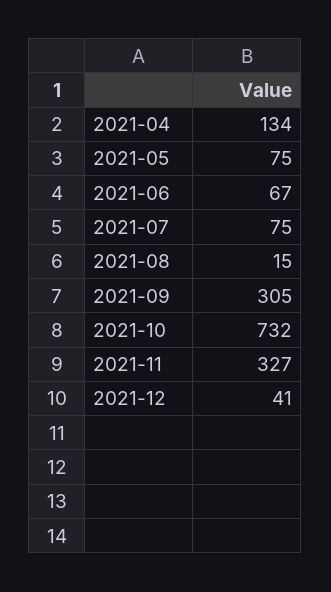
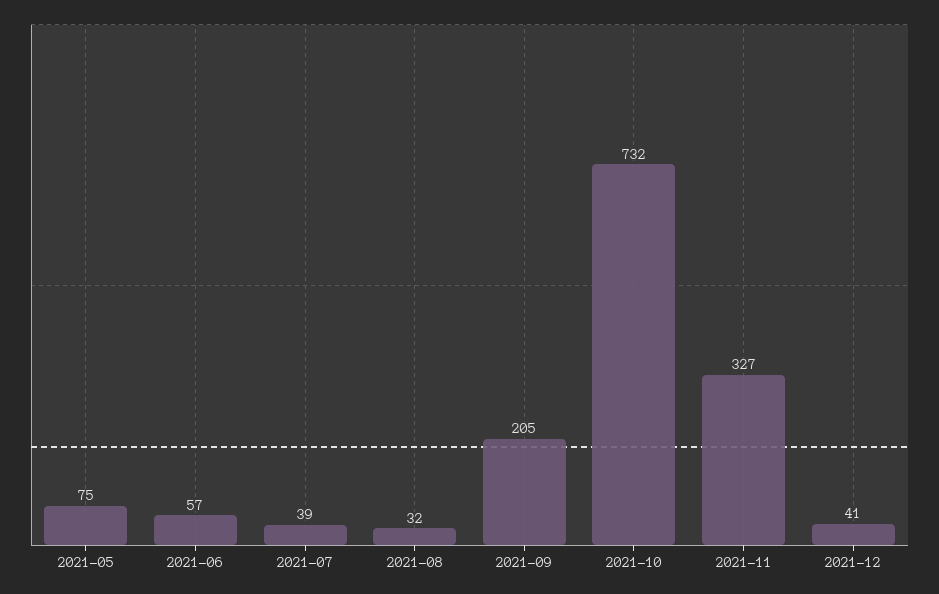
  {
-   "2021-04": 134,
    "2021-05": 75,
-   "2021-06": 67,
+   "2021-06": 57,
-   "2021-07": 75,
+   "2021-07": 39,
-   "2021-08": 15,
+   "2021-08": 32,
-   "2021-09": 305,
+   "2021-09": 205,
    "2021-10": 732,
    "2021-11": 327,
    "2021-12": 41
  }

